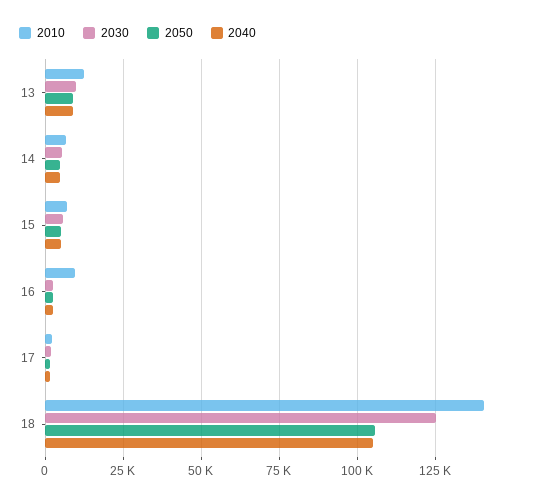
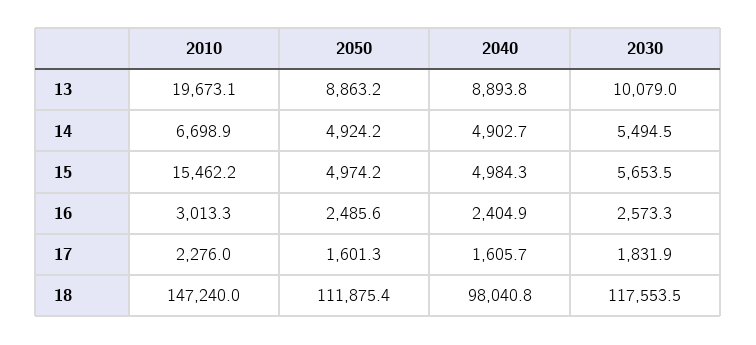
  {
    "2010": {
-     "13": 12500,
+     "13": 19673.1,
      "14": 6698.9,
-     "15": 7500,
+     "15": 15462.2,
-     "16": 10000,
+     "16": 3013.3,
      "17": 2276,
-     "18": 140000
+     "18": 147240
    },
    "2030": {
      "13": 10079,
      "14": 5494.5,
      "15": 5653.5,
      "16": 2573.3,
      "17": 1831.9,
-     "18": 125000
+     "18": 117553.5
    },
    "2050": {
      "13": 8863.2,
      "14": 4924.2,
      "15": 4974.2,
      "16": 2485.6,
      "17": 1601.3,
-     "18": 105000
+     "18": 111875.4
    },
    "2040": {
      "13": 8893.8,
      "14": 4902.7,
      "15": 4984.3,
      "16": 2404.9,
      "17": 1605.7,
-     "18": 105000
+     "18": 98040.8
    }
  }

